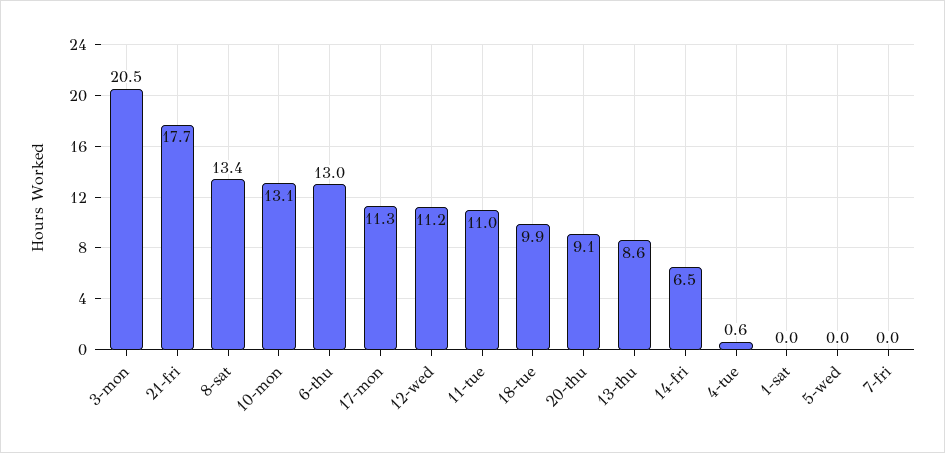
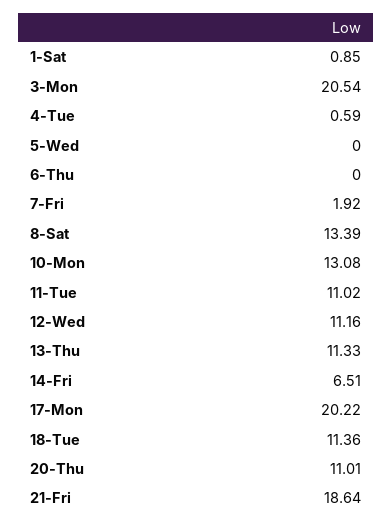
  {
    "3-mon": 20.54,
-   "21-fri": 17.7,
+   "21-fri": 18.64,
    "8-sat": 13.39,
    "10-mon": 13.08,
-   "6-thu": 13,
+   "6-thu": 0,
-   "17-mon": 11.3,
+   "17-mon": 20.22,
    "12-wed": 11.16,
    "11-tue": 11.02,
-   "18-tue": 9.9,
+   "18-tue": 11.36,
-   "20-thu": 9.1,
+   "20-thu": 11.01,
-   "13-thu": 8.6,
+   "13-thu": 11.33,
    "14-fri": 6.51,
    "4-tue": 0.59,
-   "1-sat": 0,
+   "1-sat": 0.85,
    "5-wed": 0,
-   "7-fri": 0
+   "7-fri": 1.92
  }

